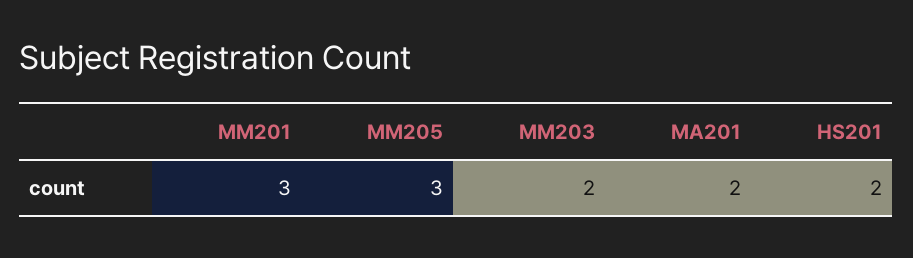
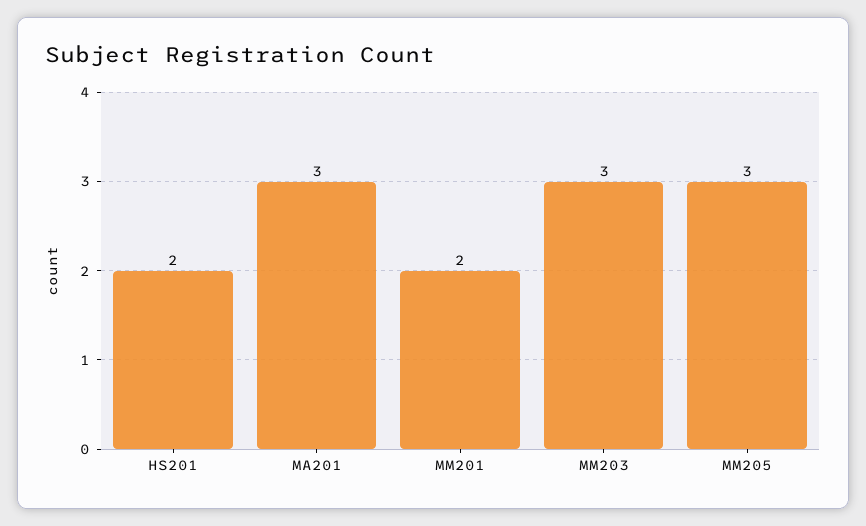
  {
-   "MM201": 3,
+   "MM201": 2,
    "MM205": 3,
-   "MM203": 2,
+   "MM203": 3,
-   "MA201": 2,
+   "MA201": 3,
    "HS201": 2
  }

